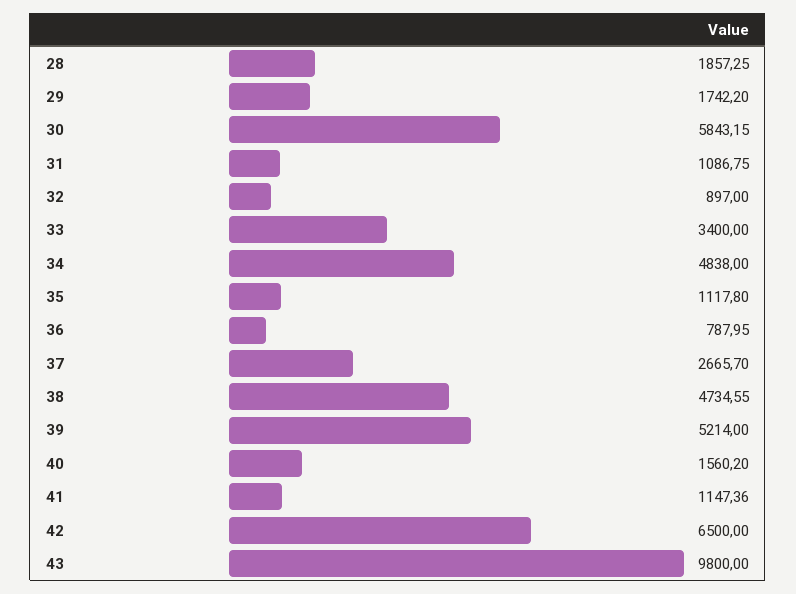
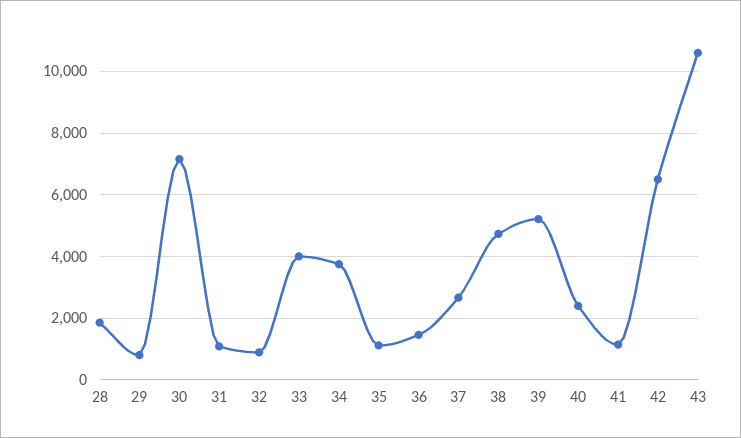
  {
    "28": 1857.25,
-   "29": 1742.2,
+   "29": 800,
-   "30": 5843.15,
+   "30": 7200,
    "31": 1086.75,
    "32": 897,
-   "33": 3400,
+   "33": 4000,
-   "34": 4838,
+   "34": 3800,
    "35": 1117.8,
-   "36": 787.95,
+   "36": 1400,
    "37": 2665.7,
    "38": 4734.55,
    "39": 5214,
-   "40": 1560.2,
+   "40": 2400,
    "41": 1147.36,
    "42": 6500,
-   "43": 9800
+   "43": 10600
  }

